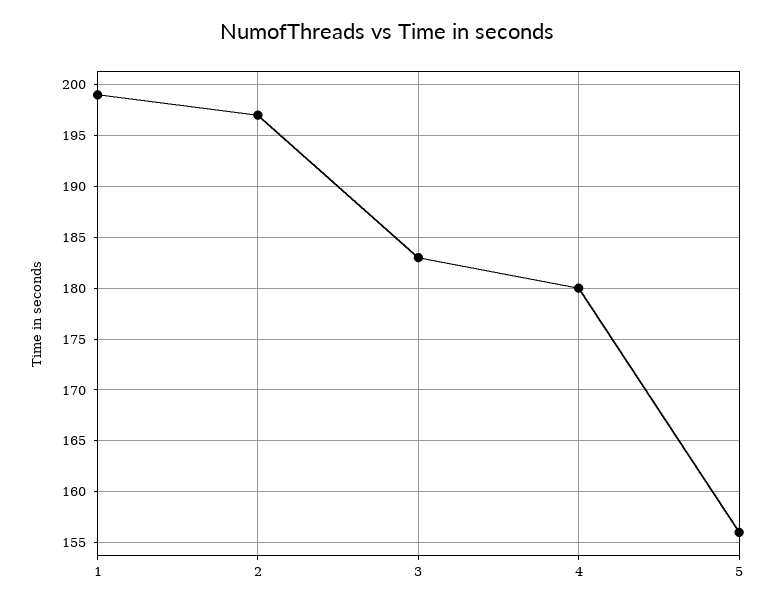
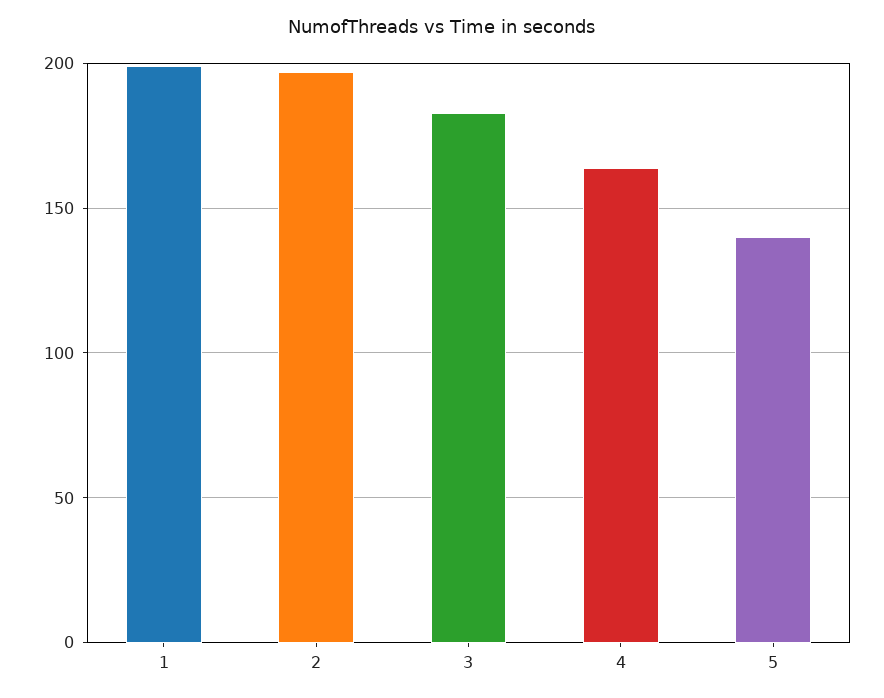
  {
    "1": 199,
    "2": 197,
    "3": 183,
-   "4": 180,
+   "4": 165,
-   "5": 156
+   "5": 140
  }

